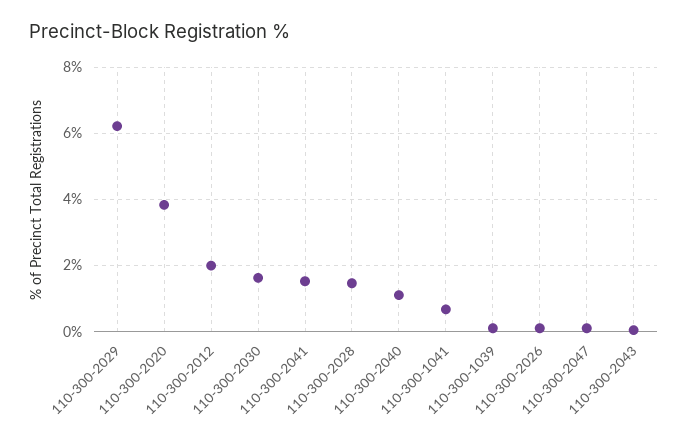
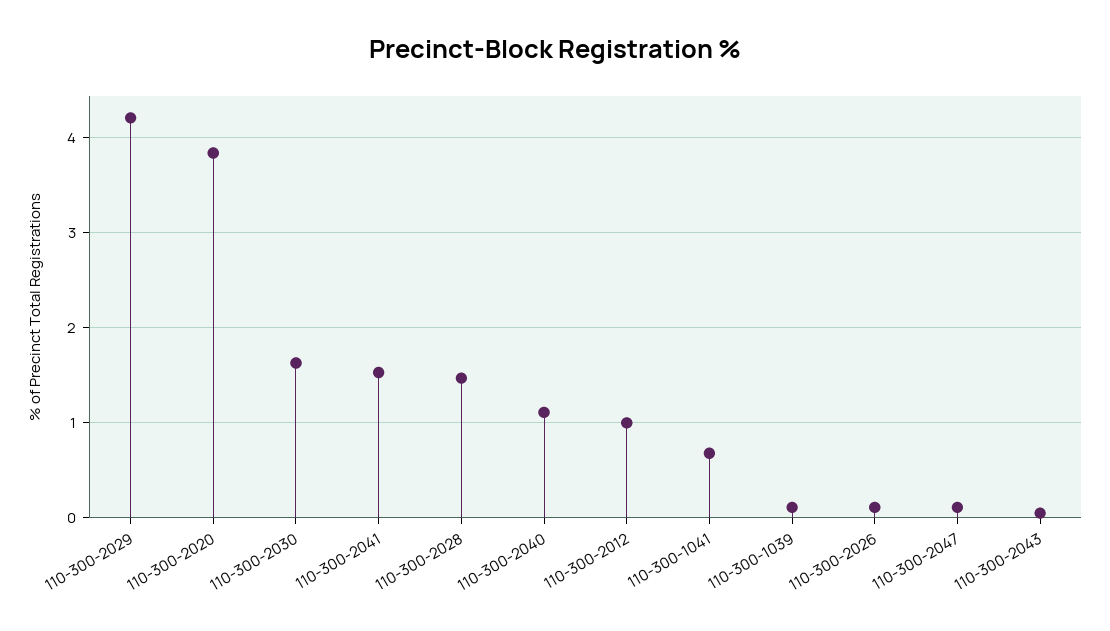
  {
-   "110-300-2029": 6.2,
+   "110-300-2029": 4.2,
    "110-300-2020": 3.8,
-   "110-300-2012": 2,
+   "110-300-2012": 1,
    "110-300-2030": 1.6,
    "110-300-2041": 1.5,
    "110-300-2028": 1.5,
    "110-300-2040": 1.1,
    "110-300-1041": 0.7,
    "110-300-1039": 0.1,
    "110-300-2026": 0.1,
    "110-300-2047": 0.1,
    "110-300-2043": 0.1
  }

